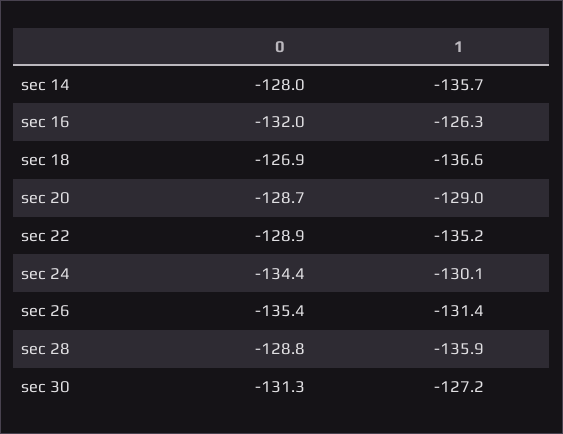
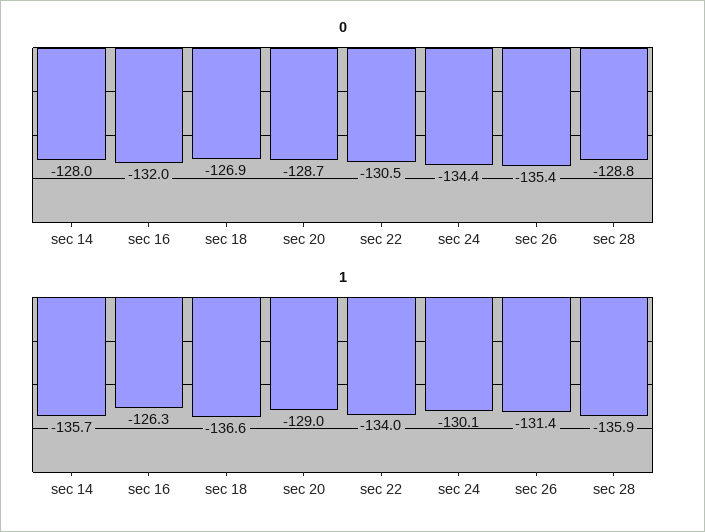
  {
    "0": {
      "sec 14": -128,
      "sec 16": -132,
      "sec 18": -126.9,
      "sec 20": -128.7,
-     "sec 22": -128.9,
+     "sec 22": -130.5,
      "sec 24": -134.4,
      "sec 26": -135.4,
-     "sec 28": -128.8,
+     "sec 28": -128.8
-     "sec 30": -131.3
    },
    "1": {
      "sec 14": -135.7,
      "sec 16": -126.3,
      "sec 18": -136.6,
      "sec 20": -129,
-     "sec 22": -135.2,
+     "sec 22": -134,
      "sec 24": -130.1,
      "sec 26": -131.4,
-     "sec 28": -135.9,
+     "sec 28": -135.9
-     "sec 30": -127.2
    }
  }

